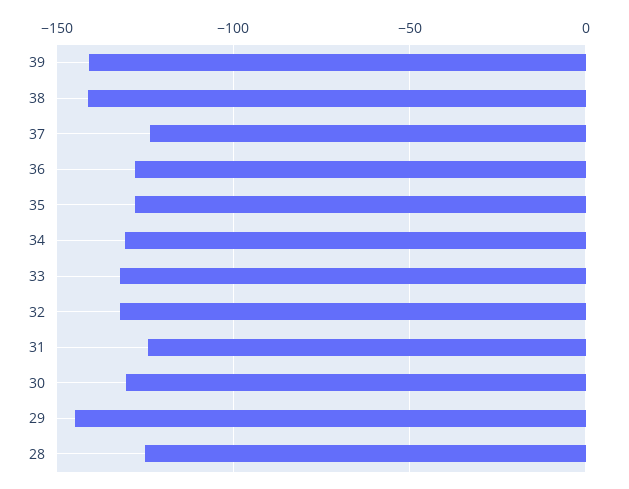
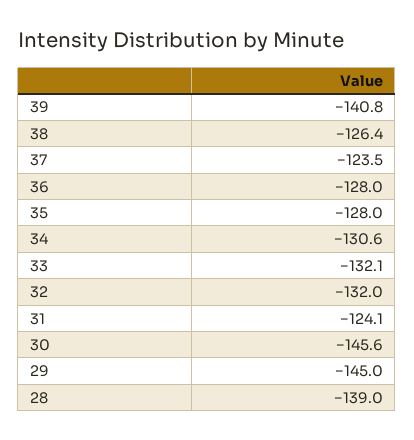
  {
    "39": -140.8,
-   "38": -140,
+   "38": -126.4,
    "37": -123.5,
    "36": -128,
    "35": -128,
    "34": -130.6,
    "33": -132.1,
    "32": -132,
    "31": -124.1,
-   "30": -130,
+   "30": -145.6,
    "29": -145,
-   "28": -125
+   "28": -139
  }

